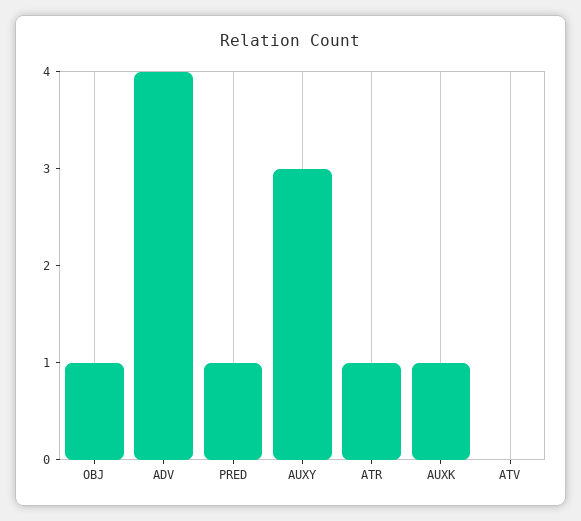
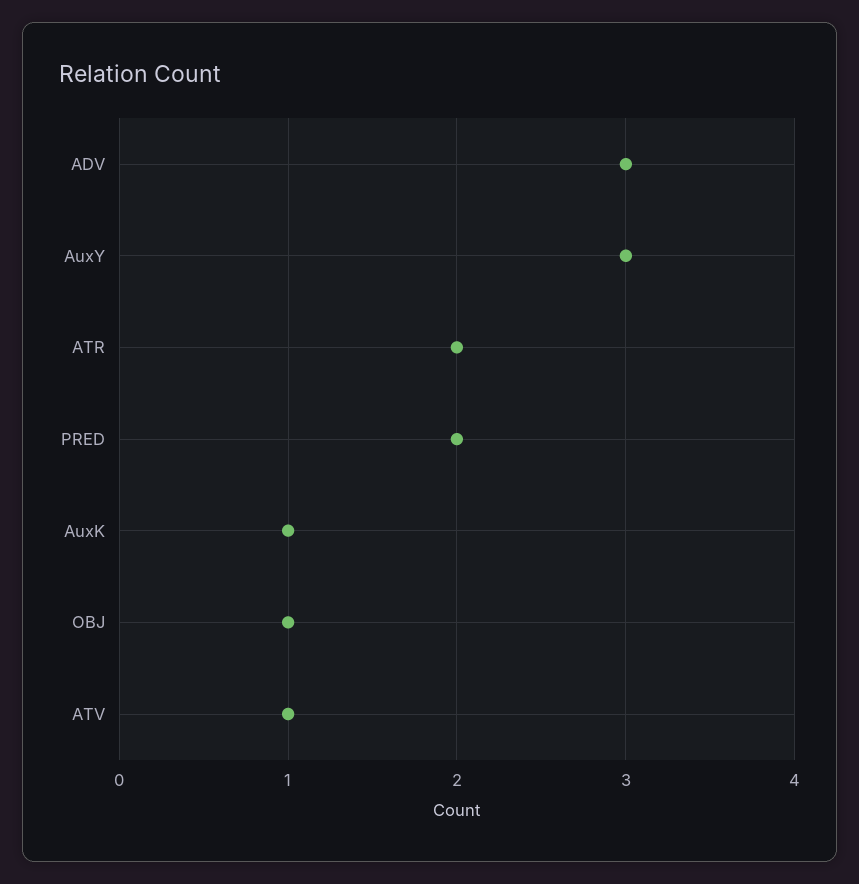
  {
    "OBJ": 1,
-   "ADV": 4,
+   "ADV": 3,
-   "PRED": 1,
+   "PRED": 2,
    "AUXY": 3,
-   "ATR": 1,
+   "ATR": 2,
    "AUXK": 1,
-   "ATV": 0
+   "ATV": 1
  }

